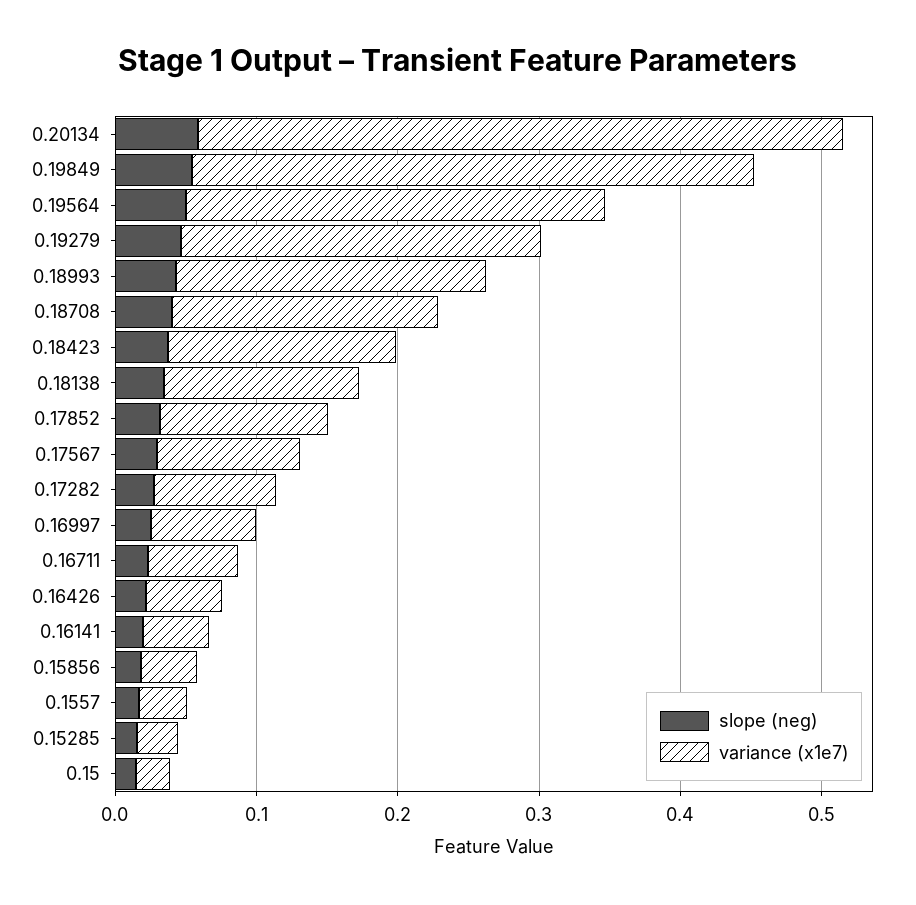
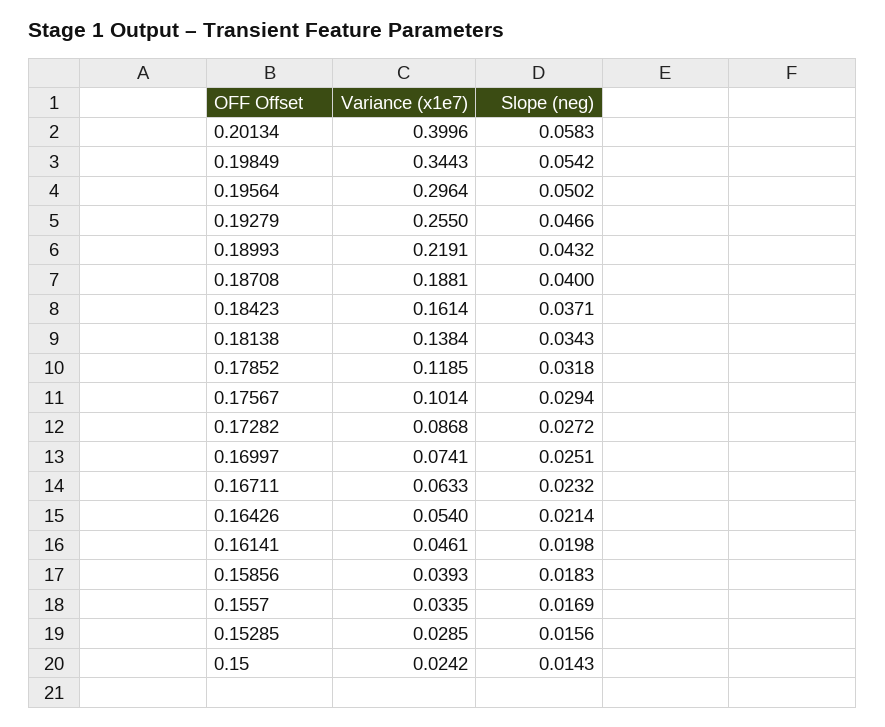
  {
    "slope (neg)": {
      "0.20134": 0.0583,
      "0.19849": 0.0542,
      "0.19564": 0.0502,
      "0.19279": 0.0466,
      "0.18993": 0.0432,
      "0.18708": 0.04,
      "0.18423": 0.0371,
      "0.18138": 0.0343,
      "0.17852": 0.0318,
      "0.17567": 0.0294,
      "0.17282": 0.0272,
      "0.16997": 0.0251,
      "0.16711": 0.0232,
      "0.16426": 0.0214,
      "0.16141": 0.0198,
      "0.15856": 0.0183,
      "0.1557": 0.0169,
      "0.15285": 0.0156,
      "0.15": 0.0143
    },
    "variance (x1e7)": {
-     "0.20134": 0.46,
+     "0.20134": 0.3996,
-     "0.19849": 0.4,
+     "0.19849": 0.3443,
      "0.19564": 0.2964,
      "0.19279": 0.255,
      "0.18993": 0.2191,
      "0.18708": 0.1881,
      "0.18423": 0.1614,
      "0.18138": 0.1384,
      "0.17852": 0.1185,
      "0.17567": 0.1014,
      "0.17282": 0.0868,
      "0.16997": 0.0741,
      "0.16711": 0.0633,
      "0.16426": 0.054,
      "0.16141": 0.0461,
      "0.15856": 0.0393,
      "0.1557": 0.0335,
      "0.15285": 0.0285,
      "0.15": 0.0242
    }
  }

